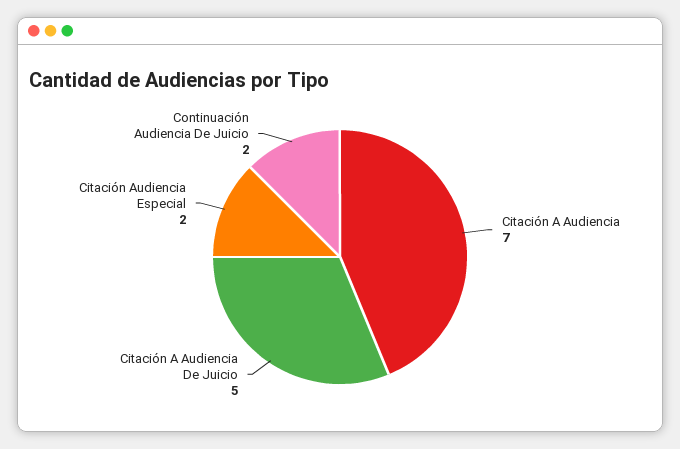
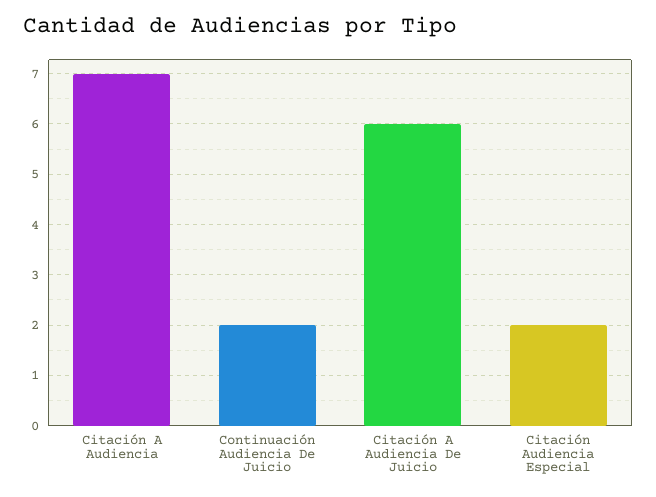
  {
    "Citación A Audiencia": 7,
-   "Citación A Audiencia De Juicio": 5,
+   "Citación A Audiencia De Juicio": 6,
    "Citación Audiencia Especial": 2,
    "Continuación Audiencia De Juicio": 2
  }

